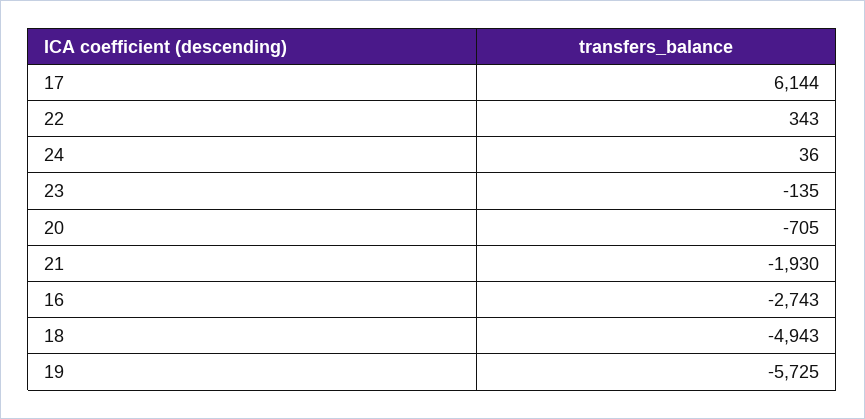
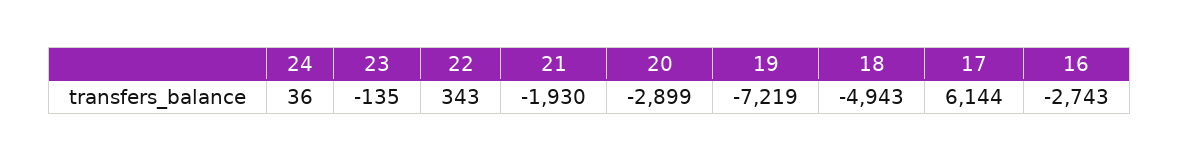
  {
    "17": 6144,
    "22": 343,
    "24": 36,
    "23": -135,
-   "20": -705,
+   "20": -2899,
    "21": -1930,
    "16": -2743,
    "18": -4943,
-   "19": -5725
+   "19": -7219
  }

